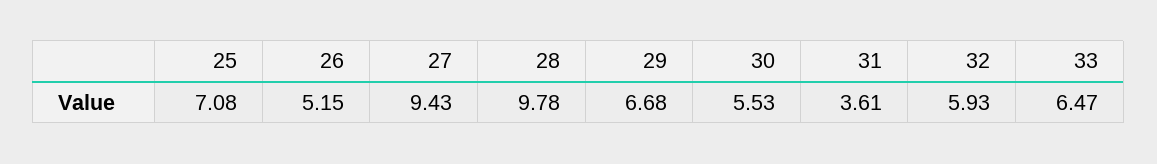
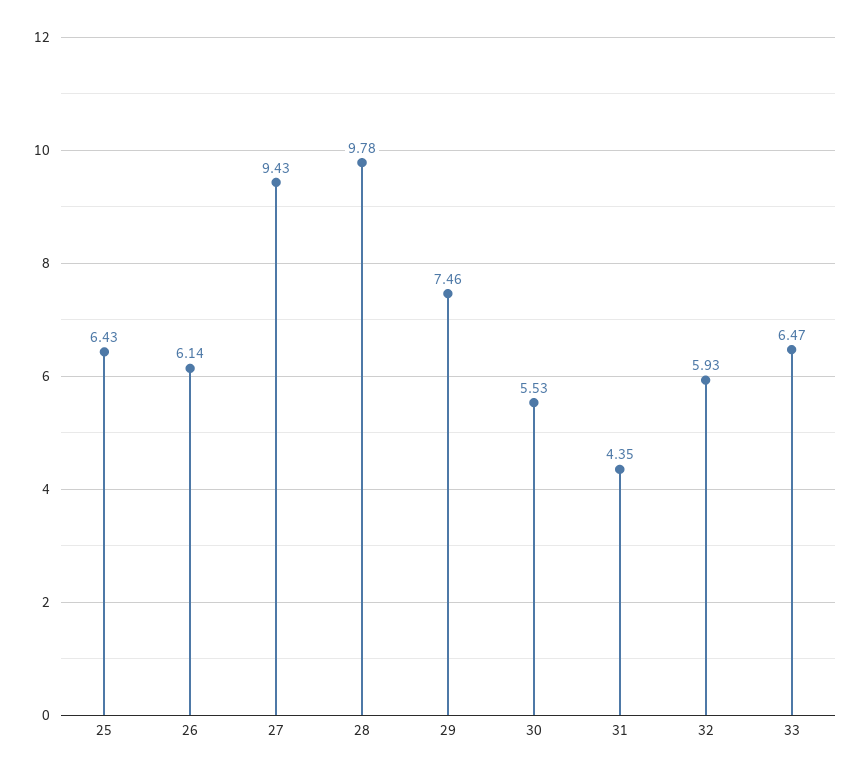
  {
-   "25": 7.08,
+   "25": 6.43,
-   "26": 5.15,
+   "26": 6.14,
    "27": 9.43,
    "28": 9.78,
-   "29": 6.68,
+   "29": 7.46,
    "30": 5.53,
-   "31": 3.61,
+   "31": 4.35,
    "32": 5.93,
    "33": 6.47
  }

